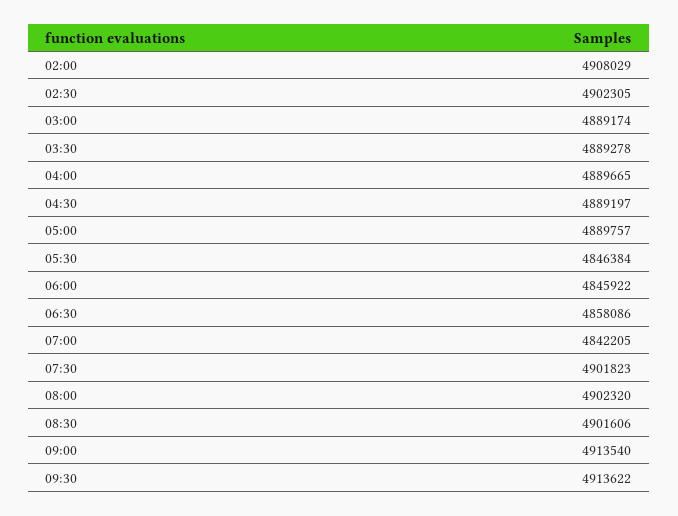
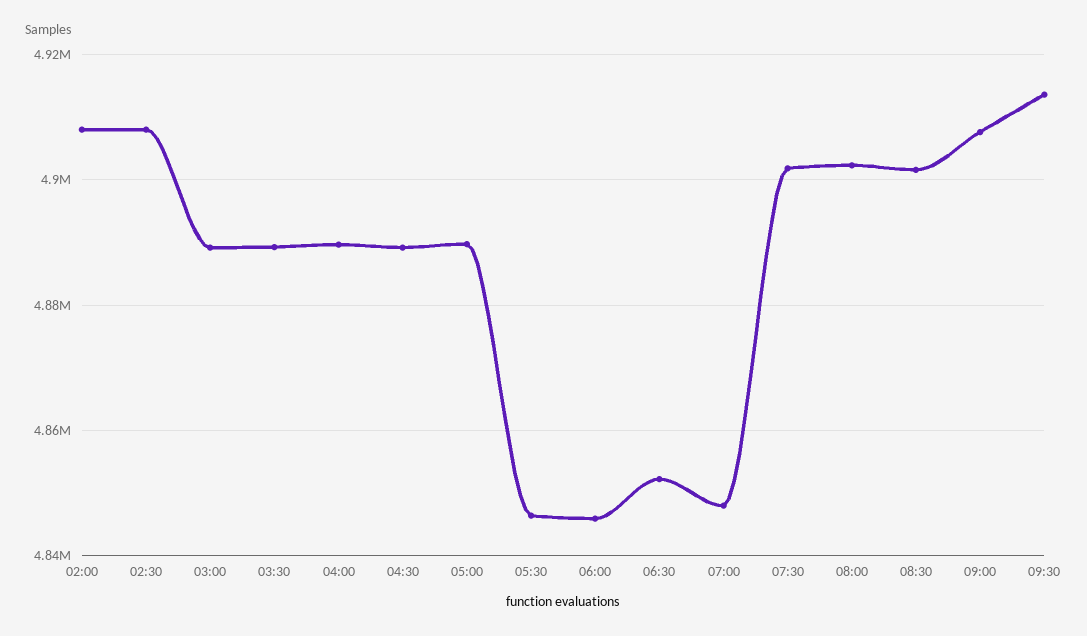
  {
    "02:00": 4908029,
-   "02:30": 4902305,
+   "02:30": 4908000,
    "03:00": 4889174,
    "03:30": 4889278,
    "04:00": 4889665,
    "04:30": 4889197,
    "05:00": 4889757,
    "05:30": 4846384,
    "06:00": 4845922,
-   "06:30": 4858086,
+   "06:30": 4852000,
-   "07:00": 4842205,
+   "07:00": 4848000,
    "07:30": 4901823,
    "08:00": 4902320,
    "08:30": 4901606,
-   "09:00": 4913540,
+   "09:00": 4908000,
    "09:30": 4913622
  }

